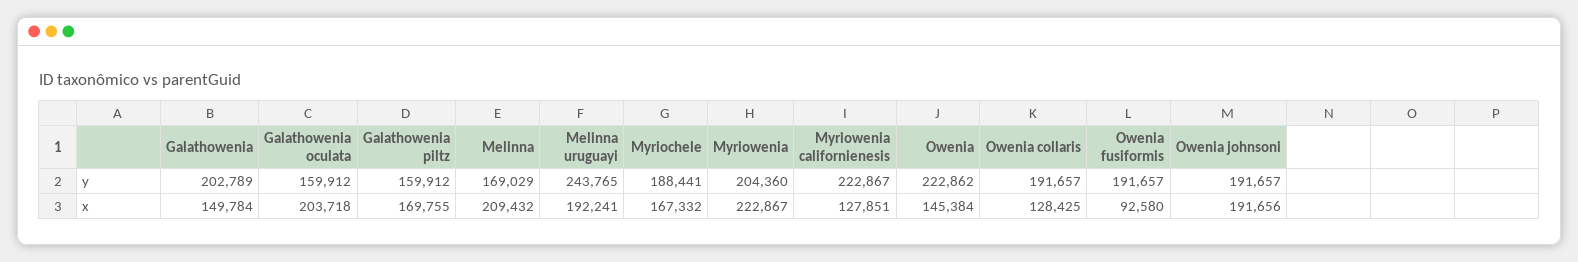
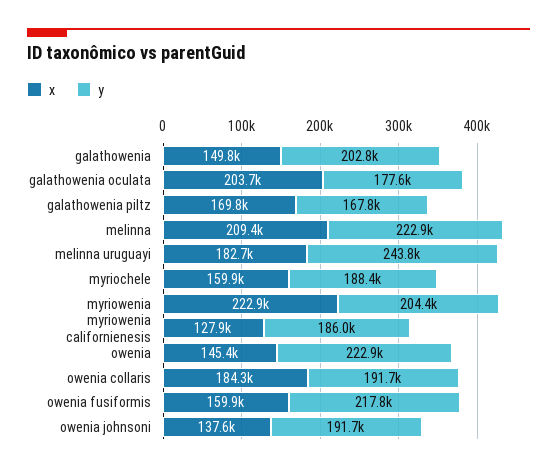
  {
    "y": {
      "Galathowenia": 202789,
-     "Galathowenia oculata": 159912,
+     "Galathowenia oculata": 177600,
-     "Galathowenia piltz": 159912,
+     "Galathowenia piltz": 167800,
-     "Melinna": 169029,
+     "Melinna": 222900,
      "Melinna uruguayi": 243765,
      "Myriochele": 188441,
      "Myriowenia": 204360,
-     "Myriowenia californienesis": 222867,
+     "Myriowenia californienesis": 186000,
      "Owenia": 222862,
      "Owenia collaris": 191657,
-     "Owenia fusiformis": 191657,
+     "Owenia fusiformis": 217800,
      "Owenia johnsoni": 191657
    },
    "x": {
      "Galathowenia": 149784,
      "Galathowenia oculata": 203718,
      "Galathowenia piltz": 169755,
      "Melinna": 209432,
-     "Melinna uruguayi": 192241,
+     "Melinna uruguayi": 182700,
-     "Myriochele": 167332,
+     "Myriochele": 159900,
      "Myriowenia": 222867,
      "Myriowenia californienesis": 127851,
      "Owenia": 145384,
-     "Owenia collaris": 128425,
+     "Owenia collaris": 184300,
-     "Owenia fusiformis": 92580,
+     "Owenia fusiformis": 159900,
-     "Owenia johnsoni": 191656
+     "Owenia johnsoni": 137600
    }
  }

